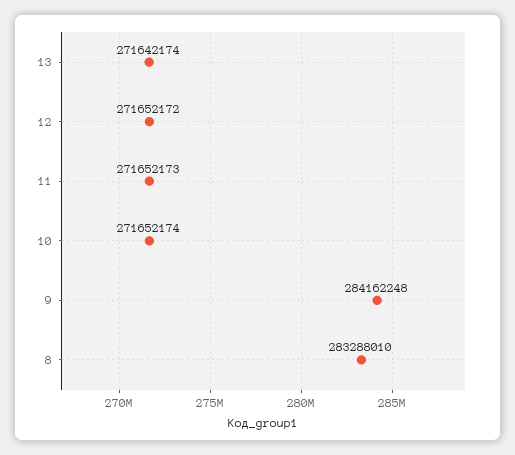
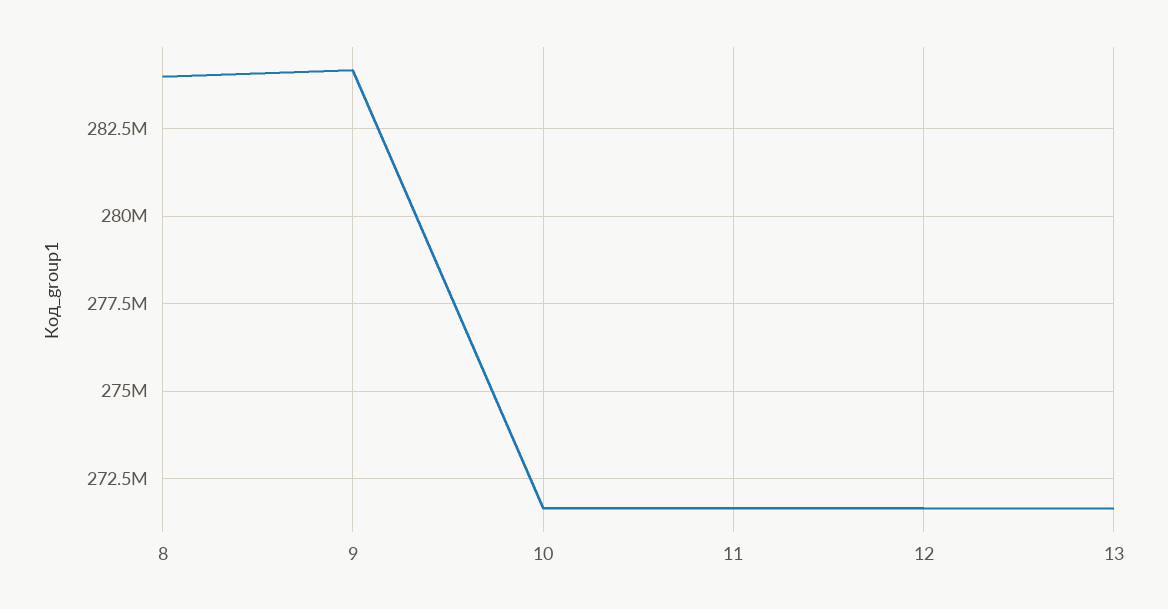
  {
    "13": 271642174,
    "12": 271652172,
    "11": 271652173,
    "10": 271652174,
    "9": 284162248,
-   "8": 283288010
+   "8": 284000000
  }

